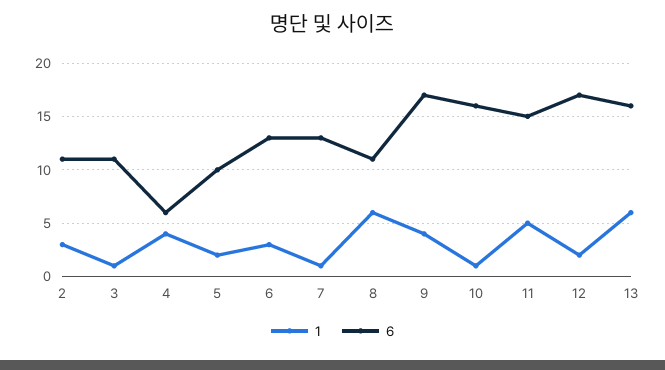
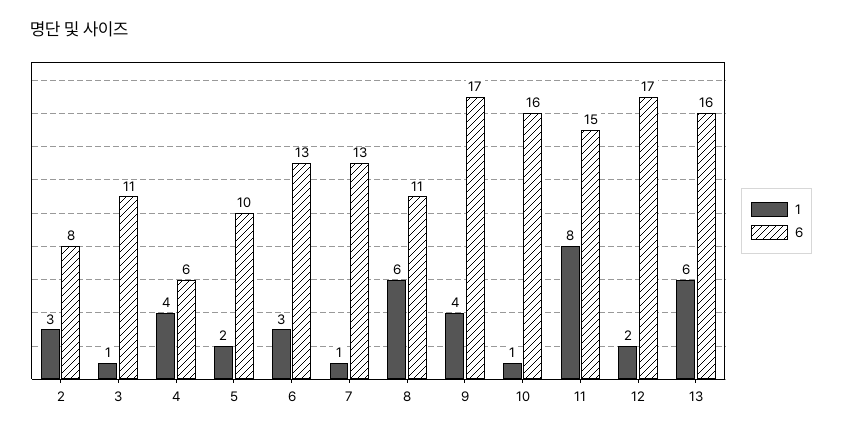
  {
    "1": {
      "2": 3,
      "3": 1,
      "4": 4,
      "5": 2,
      "6": 3,
      "7": 1,
      "8": 6,
      "9": 4,
      "10": 1,
-     "11": 5,
+     "11": 8,
      "12": 2,
      "13": 6
    },
    "6": {
-     "2": 11,
+     "2": 8,
      "3": 11,
      "4": 6,
      "5": 10,
      "6": 13,
      "7": 13,
      "8": 11,
      "9": 17,
      "10": 16,
      "11": 15,
      "12": 17,
      "13": 16
    }
  }

